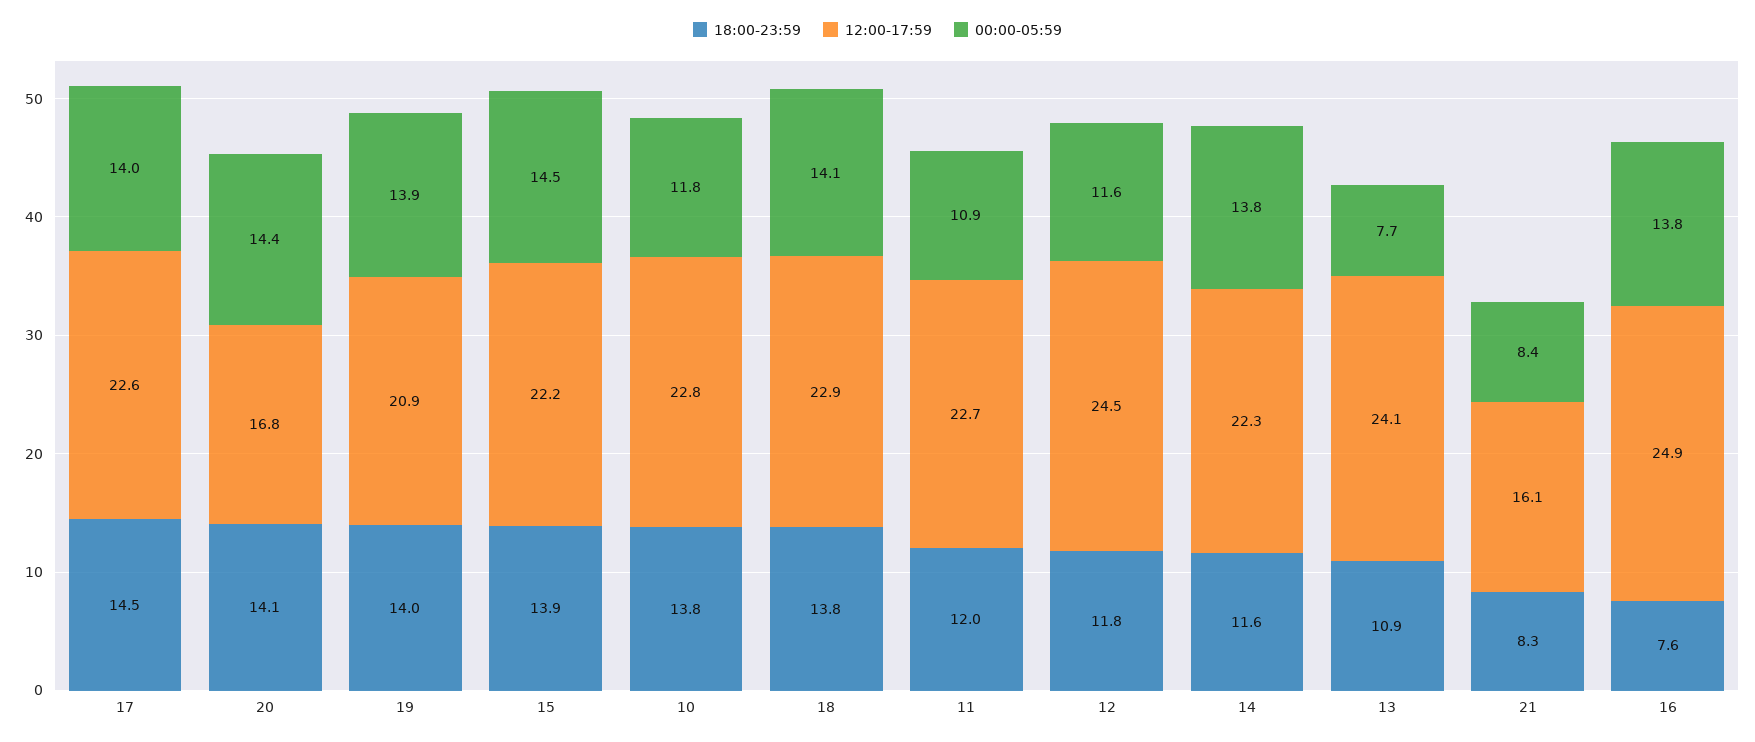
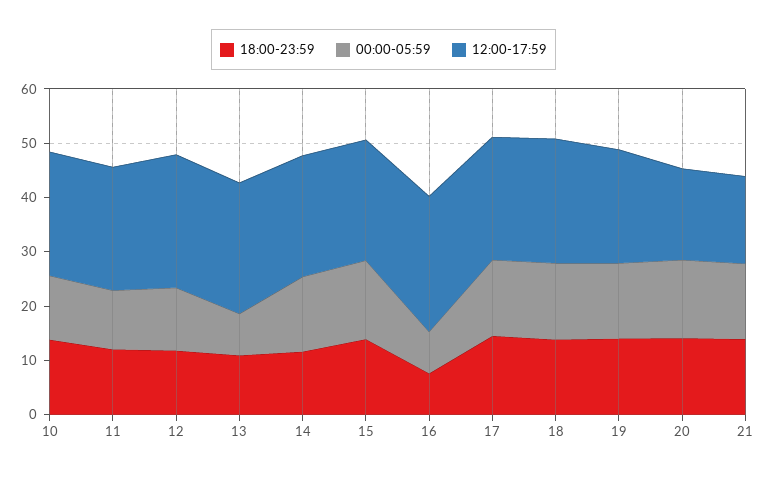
  {
    "18:00-23:59": {
      "17": 14.5,
      "20": 14.1,
      "19": 14,
      "15": 13.9,
      "10": 13.8,
      "18": 13.8,
      "11": 12,
      "12": 11.8,
      "14": 11.6,
      "13": 10.9,
-     "21": 8.3,
+     "21": 14,
      "16": 7.6
    },
    "12:00-17:59": {
      "17": 22.6,
      "20": 16.8,
      "19": 20.9,
      "15": 22.2,
      "10": 22.8,
      "18": 22.9,
      "11": 22.7,
      "12": 24.5,
      "14": 22.3,
      "13": 24.1,
      "21": 16.1,
      "16": 24.9
    },
    "00:00-05:59": {
      "17": 14,
      "20": 14.4,
      "19": 13.9,
      "15": 14.5,
      "10": 11.8,
      "18": 14.1,
      "11": 10.9,
      "12": 11.6,
      "14": 13.8,
      "13": 7.7,
-     "21": 8.4,
+     "21": 14,
-     "16": 13.8
+     "16": 8
    }
  }

